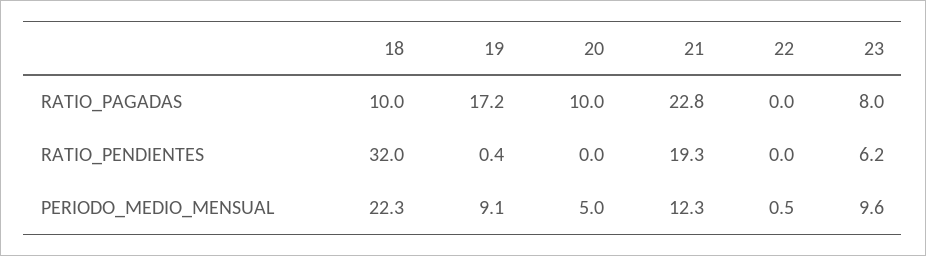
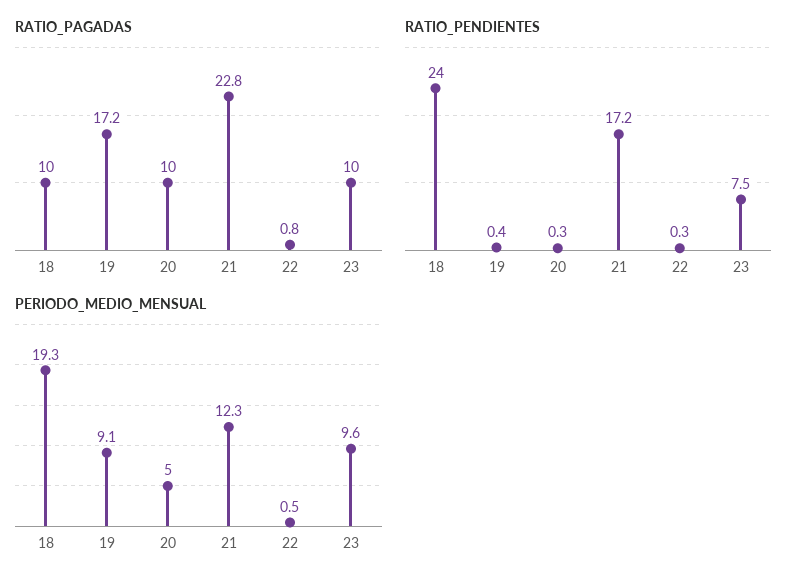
  {
    "RATIO_PAGADAS": {
      "18": 10,
      "19": 17.2,
      "20": 10,
      "21": 22.8,
-     "22": 0,
+     "22": 0.8,
-     "23": 8
+     "23": 10
    },
    "RATIO_PENDIENTES": {
-     "18": 32,
+     "18": 24,
      "19": 0.4,
-     "20": 0,
+     "20": 0.3,
-     "21": 19.3,
+     "21": 17.2,
-     "22": 0,
+     "22": 0.3,
-     "23": 6.2
+     "23": 7.5
    },
    "PERIODO_MEDIO_MENSUAL": {
-     "18": 22.3,
+     "18": 19.3,
      "19": 9.1,
      "20": 5,
      "21": 12.3,
      "22": 0.5,
      "23": 9.6
    }
  }

